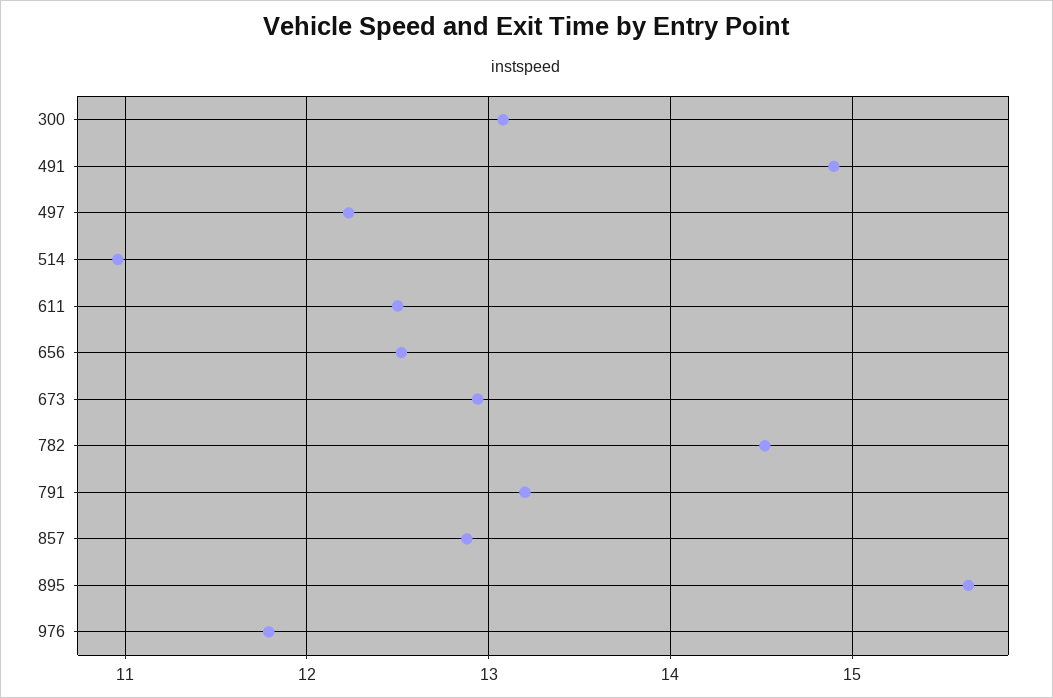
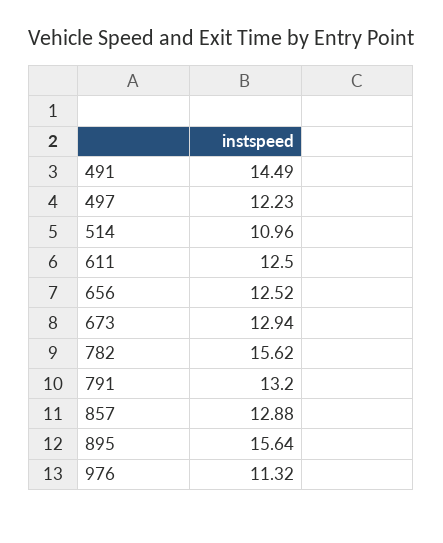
  {
-   "300": 13.1,
-   "491": 14.9,
+   "491": 14.49,
    "497": 12.23,
    "514": 10.96,
    "611": 12.5,
    "656": 12.52,
    "673": 12.94,
-   "782": 14.5,
+   "782": 15.62,
    "791": 13.2,
    "857": 12.88,
    "895": 15.64,
-   "976": 11.8
+   "976": 11.32
  }

